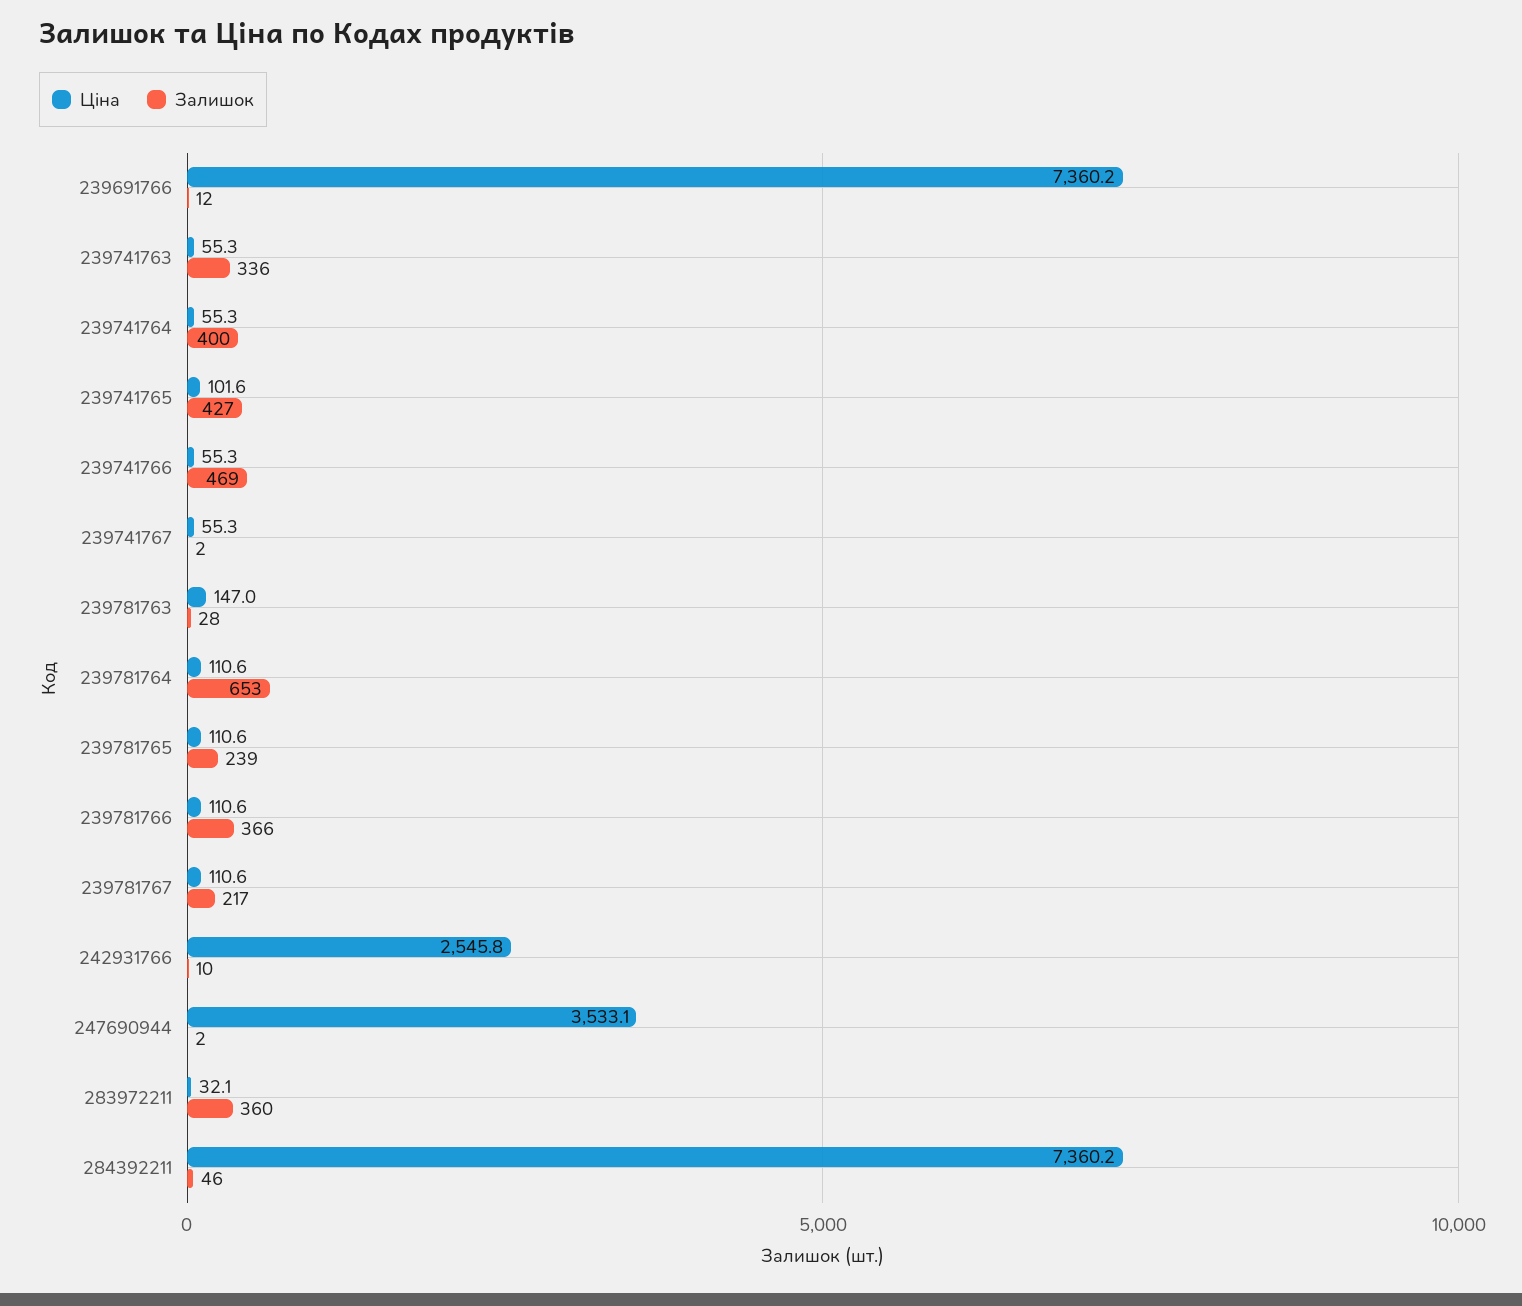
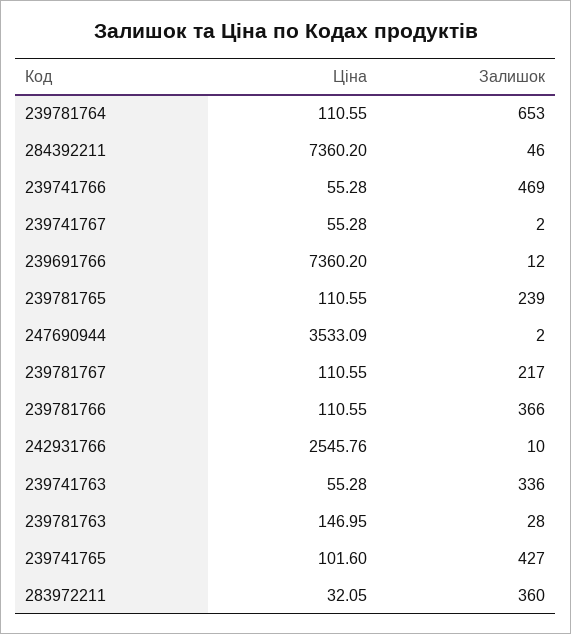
  {
    "Ціна": {
      "239691766": 7360.2,
      "239741763": 55.28,
-     "239741764": 55.3,
      "239741765": 101.6,
      "239741766": 55.28,
      "239741767": 55.28,
      "239781763": 146.95,
      "239781764": 110.55,
      "239781765": 110.55,
      "239781766": 110.55,
      "239781767": 110.55,
      "242931766": 2545.76,
      "247690944": 3533.09,
      "283972211": 32.05,
      "284392211": 7360.2
    },
    "Залишок": {
      "239691766": 12,
      "239741763": 336,
-     "239741764": 400,
      "239741765": 427,
      "239741766": 469,
      "239741767": 2,
      "239781763": 28,
      "239781764": 653,
      "239781765": 239,
      "239781766": 366,
      "239781767": 217,
      "242931766": 10,
      "247690944": 2,
      "283972211": 360,
      "284392211": 46
    }
  }

